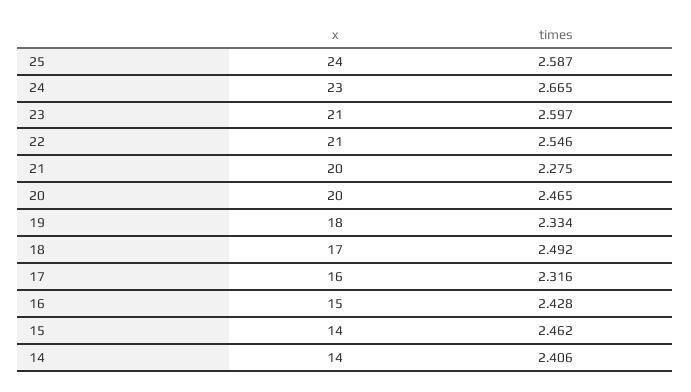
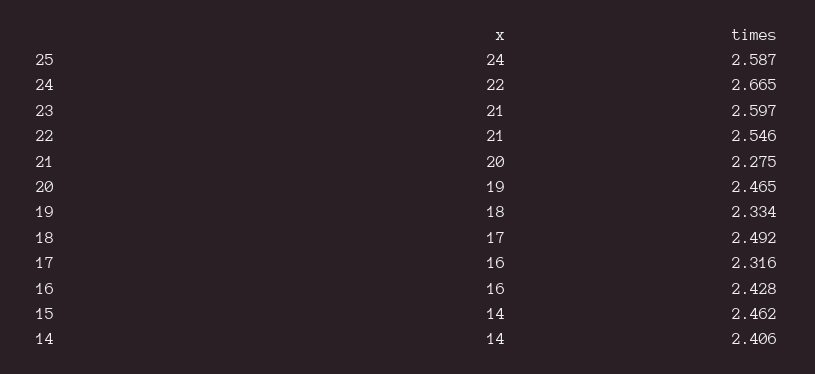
  {
    "x": {
      "25": 24,
-     "24": 23,
+     "24": 22,
      "23": 21,
      "22": 21,
      "21": 20,
-     "20": 20,
+     "20": 19,
      "19": 18,
      "18": 17,
      "17": 16,
-     "16": 15,
+     "16": 16,
      "15": 14,
      "14": 14
    },
    "times": {
      "25": 2.587,
      "24": 2.665,
      "23": 2.597,
      "22": 2.546,
      "21": 2.275,
      "20": 2.465,
      "19": 2.334,
      "18": 2.492,
      "17": 2.316,
      "16": 2.428,
      "15": 2.462,
      "14": 2.406
    }
  }

